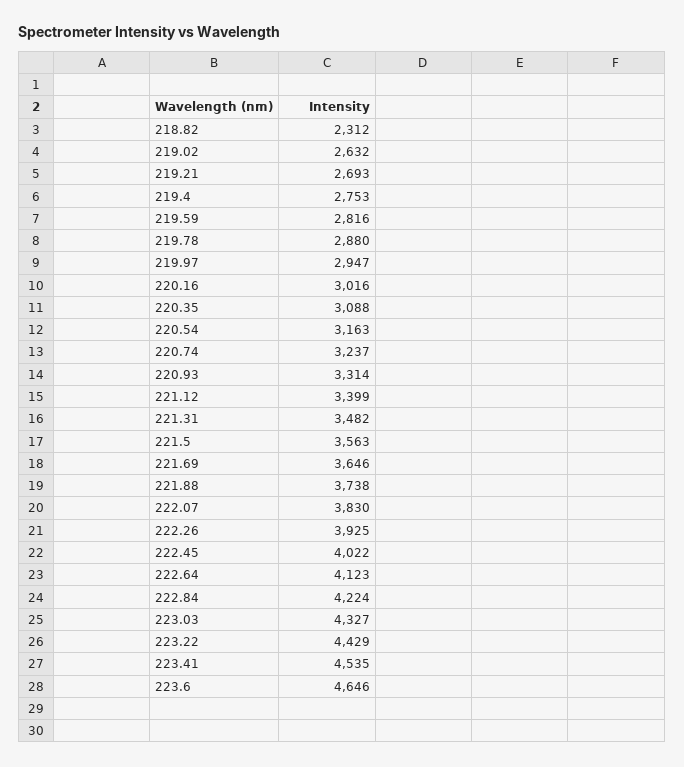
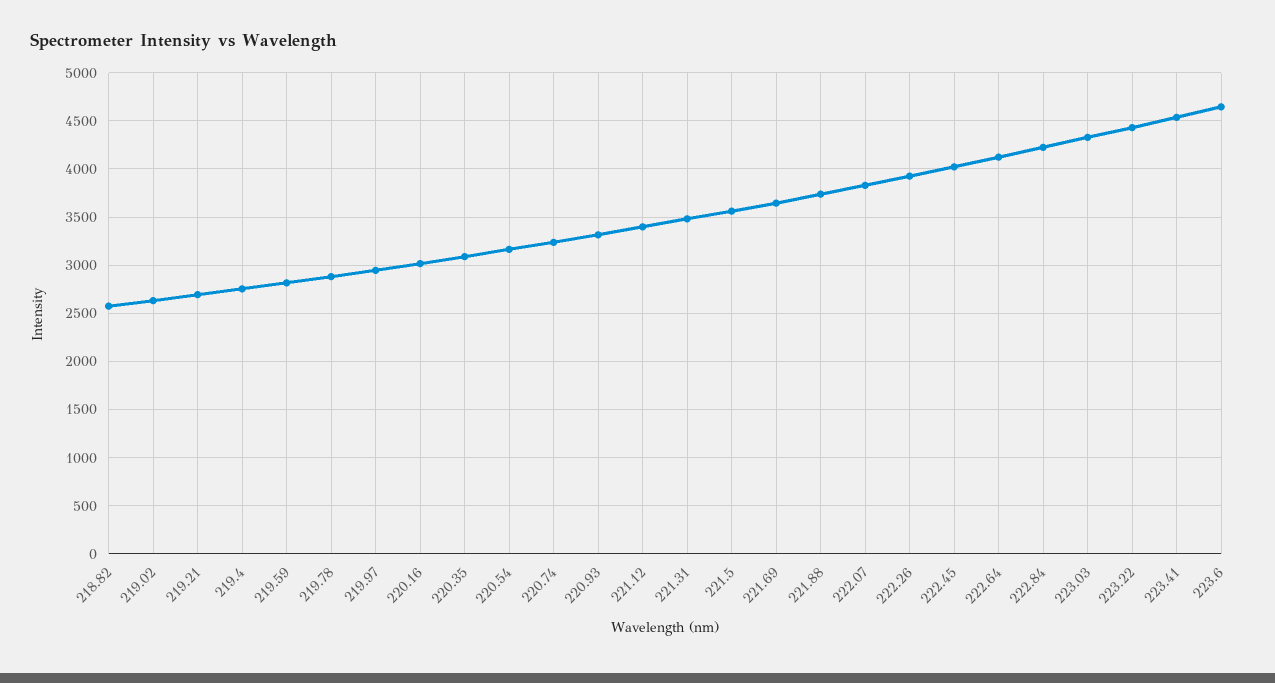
  {
-   "218.82": 2312,
+   "218.82": 2600,
    "219.02": 2632,
    "219.21": 2693,
    "219.4": 2753,
    "219.59": 2816,
    "219.78": 2880,
    "219.97": 2947,
    "220.16": 3016,
    "220.35": 3088,
    "220.54": 3163,
    "220.74": 3237,
    "220.93": 3314,
    "221.12": 3399,
    "221.31": 3482,
    "221.5": 3563,
    "221.69": 3646,
    "221.88": 3738,
    "222.07": 3830,
    "222.26": 3925,
    "222.45": 4022,
    "222.64": 4123,
    "222.84": 4224,
    "223.03": 4327,
    "223.22": 4429,
    "223.41": 4535,
    "223.6": 4646
  }

